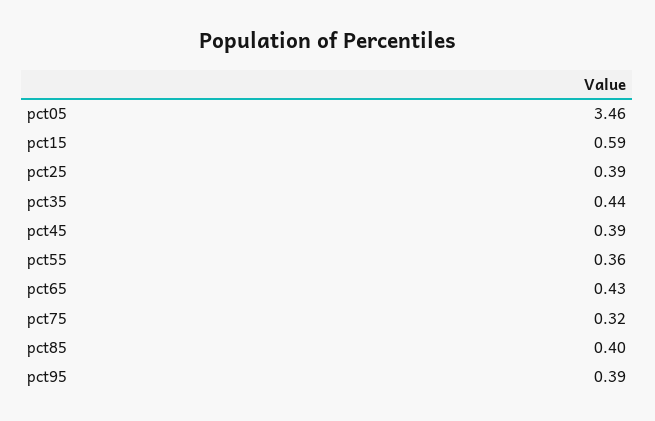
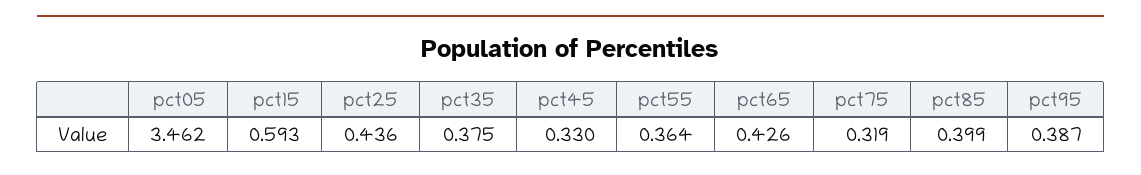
  {
    "pct05": 3.462,
    "pct15": 0.593,
-   "pct25": 0.39,
+   "pct25": 0.436,
-   "pct35": 0.44,
+   "pct35": 0.375,
-   "pct45": 0.39,
+   "pct45": 0.33,
    "pct55": 0.364,
    "pct65": 0.426,
    "pct75": 0.319,
    "pct85": 0.399,
    "pct95": 0.387
  }

